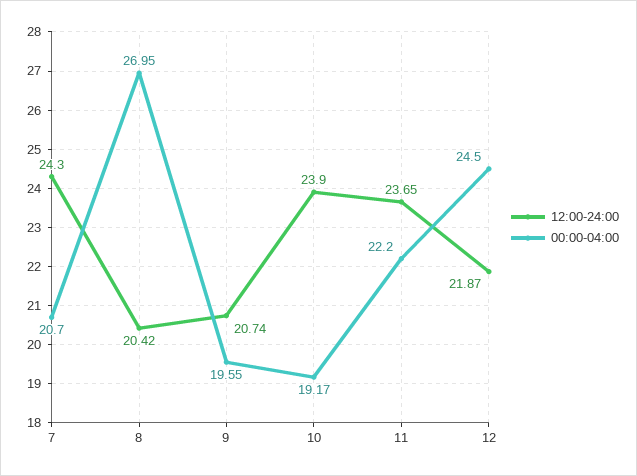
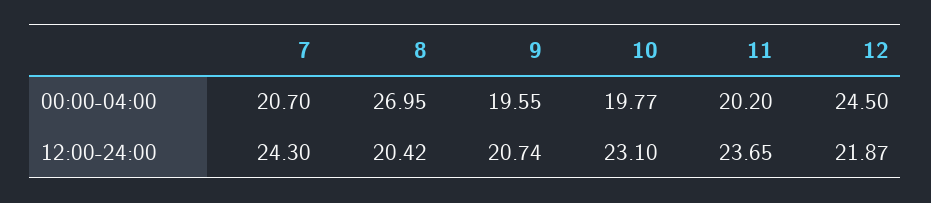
  {
    "12:00-24:00": {
      "7": 24.3,
      "8": 20.42,
      "9": 20.74,
-     "10": 23.9,
+     "10": 23.1,
      "11": 23.65,
      "12": 21.87
    },
    "00:00-04:00": {
      "7": 20.7,
      "8": 26.95,
      "9": 19.55,
-     "10": 19.17,
+     "10": 19.77,
-     "11": 22.2,
+     "11": 20.2,
      "12": 24.5
    }
  }

